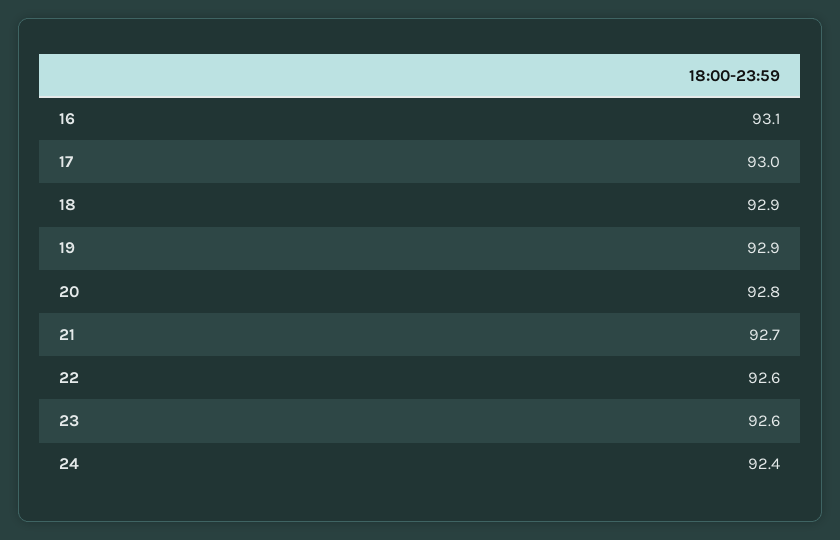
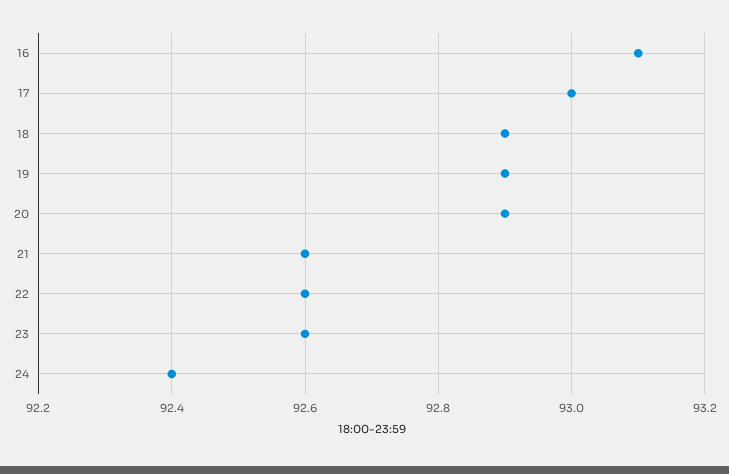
  {
    "16": 93.1,
    "17": 93,
    "18": 92.9,
    "19": 92.9,
-   "20": 92.8,
+   "20": 92.9,
-   "21": 92.7,
+   "21": 92.6,
    "22": 92.6,
    "23": 92.6,
    "24": 92.4
  }

